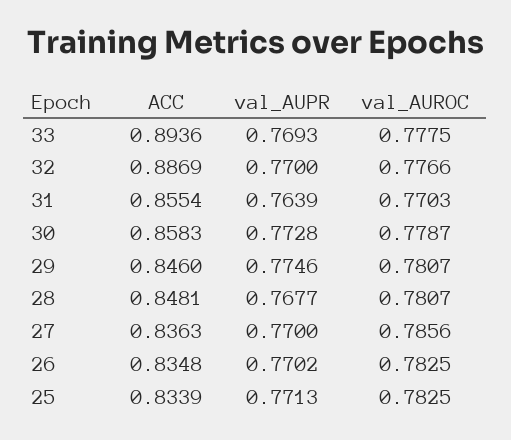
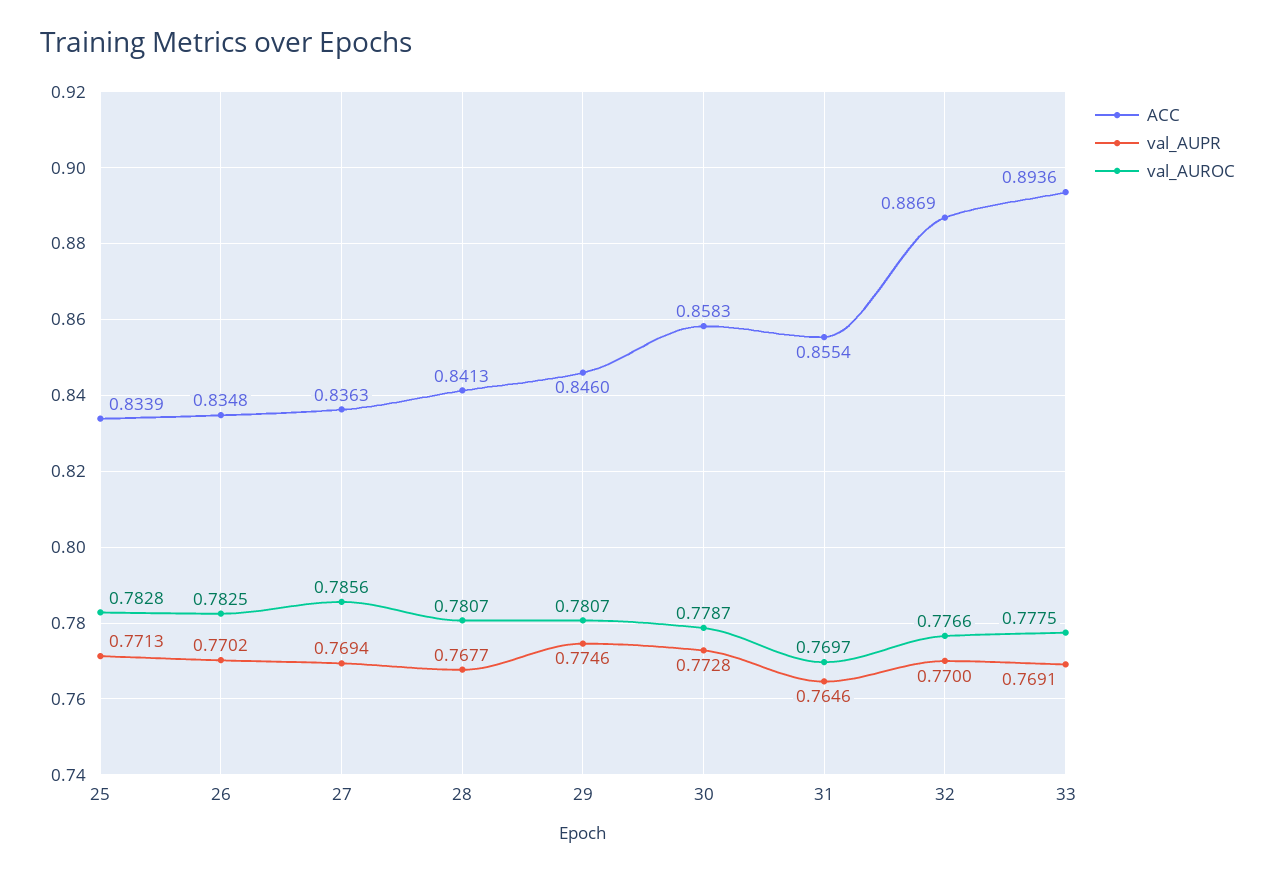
  {
    "ACC": {
      "33": 0.8936,
      "32": 0.8869,
      "31": 0.8554,
      "30": 0.8583,
      "29": 0.846,
-     "28": 0.8481,
+     "28": 0.8413,
      "27": 0.8363,
      "26": 0.8348,
      "25": 0.8339
    },
    "val_AUPR": {
-     "33": 0.7693,
+     "33": 0.7691,
      "32": 0.77,
-     "31": 0.7639,
+     "31": 0.7646,
      "30": 0.7728,
      "29": 0.7746,
      "28": 0.7677,
-     "27": 0.77,
+     "27": 0.7694,
      "26": 0.7702,
      "25": 0.7713
    },
    "val_AUROC": {
      "33": 0.7775,
      "32": 0.7766,
-     "31": 0.7703,
+     "31": 0.7697,
      "30": 0.7787,
      "29": 0.7807,
      "28": 0.7807,
      "27": 0.7856,
      "26": 0.7825,
-     "25": 0.7825
+     "25": 0.7828
    }
  }

